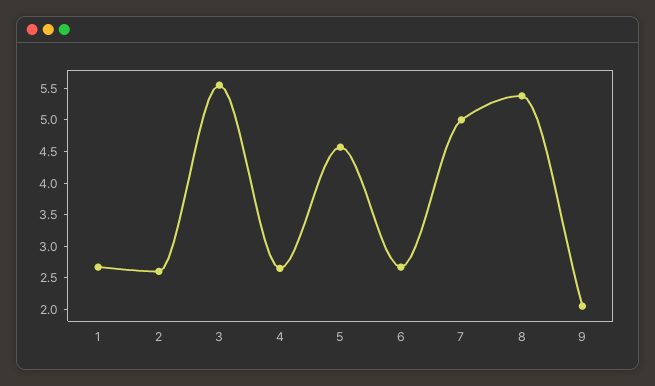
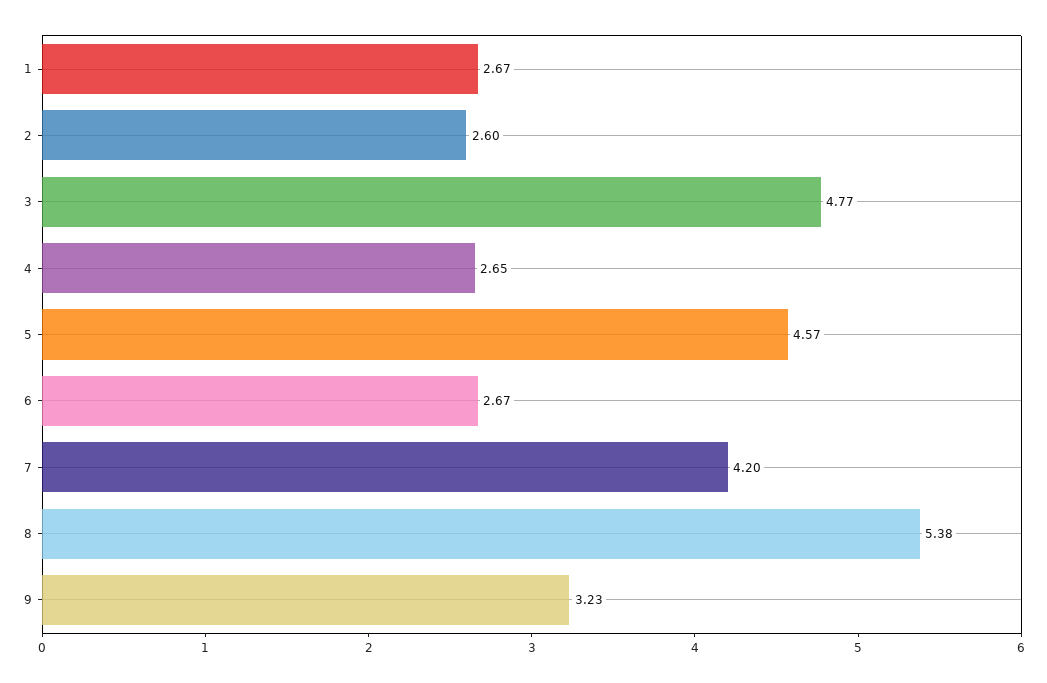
  {
    "1": 2.67,
    "2": 2.6,
-   "3": 5.5,
+   "3": 4.77,
    "4": 2.65,
    "5": 4.57,
    "6": 2.67,
-   "7": 5,
+   "7": 4.2,
    "8": 5.38,
-   "9": 2
+   "9": 3.23
  }

